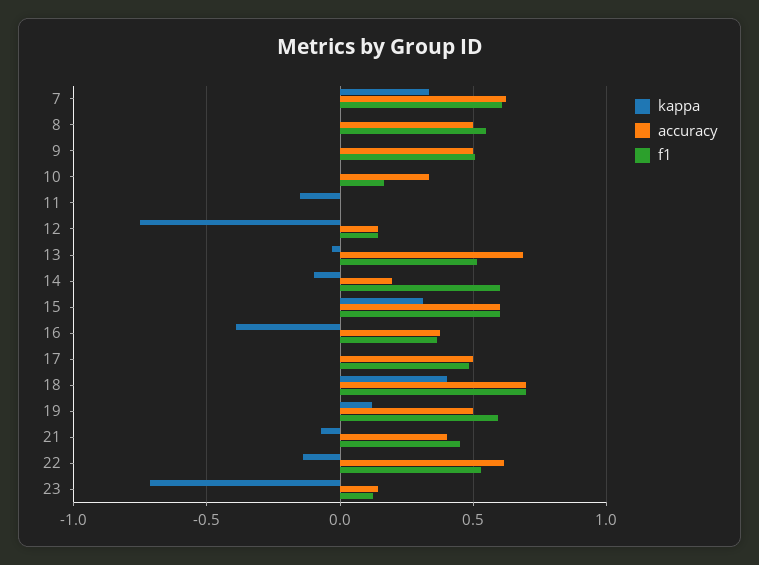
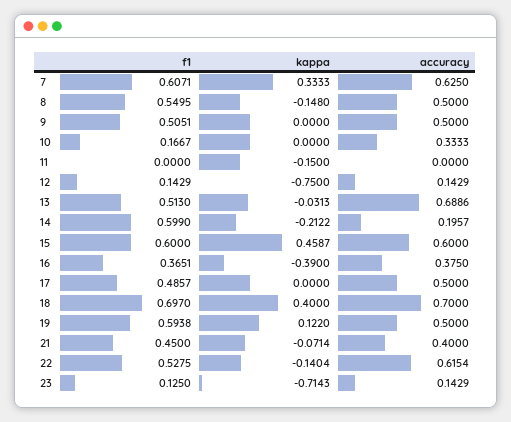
  {
    "kappa": {
      "7": 0.3333,
-     "8": 0,
+     "8": -0.148,
      "9": 0,
      "10": 0,
      "11": -0.15,
      "12": -0.75,
      "13": -0.0313,
-     "14": -0.1,
+     "14": -0.2122,
-     "15": 0.3,
+     "15": 0.4587,
      "16": -0.39,
      "17": 0,
      "18": 0.4,
      "19": 0.122,
      "21": -0.0714,
      "22": -0.1404,
      "23": -0.7143
    },
    "accuracy": {
      "7": 0.625,
      "8": 0.5,
      "9": 0.5,
      "10": 0.3333,
      "11": 0,
      "12": 0.1429,
      "13": 0.6886,
      "14": 0.1957,
      "15": 0.6,
      "16": 0.375,
      "17": 0.5,
      "18": 0.7,
      "19": 0.5,
      "21": 0.4,
      "22": 0.6154,
      "23": 0.1429
    },
    "f1": {
      "7": 0.6071,
      "8": 0.5495,
      "9": 0.5051,
      "10": 0.1667,
      "11": 0,
      "12": 0.1429,
      "13": 0.513,
      "14": 0.599,
      "15": 0.6,
      "16": 0.3651,
      "17": 0.4857,
      "18": 0.697,
      "19": 0.5938,
      "21": 0.45,
      "22": 0.5275,
      "23": 0.125
    }
  }

